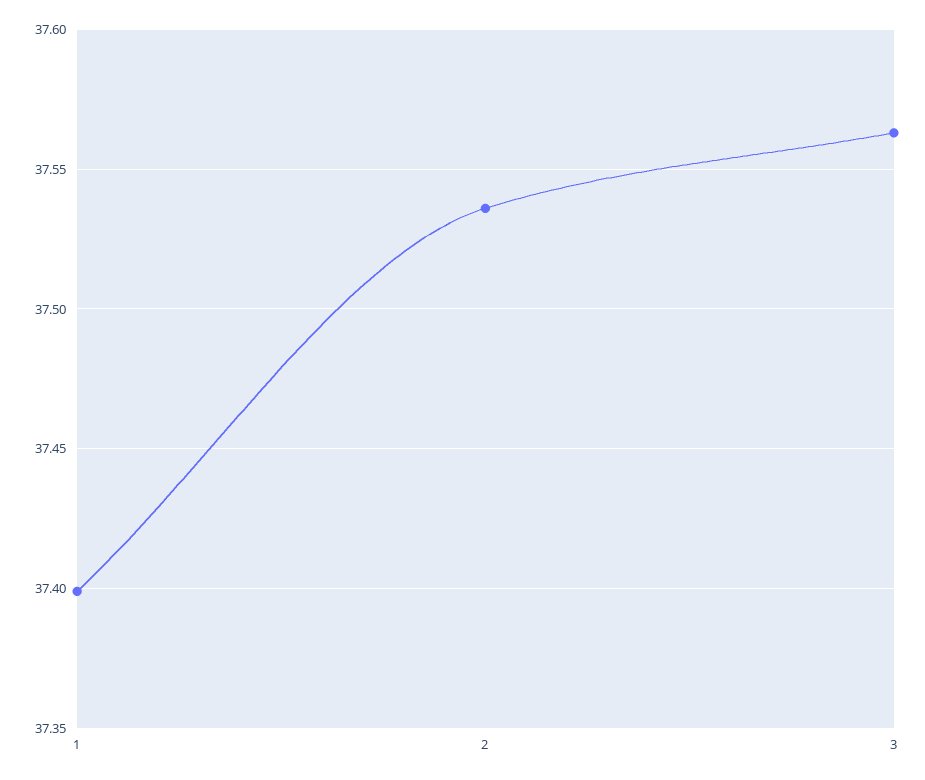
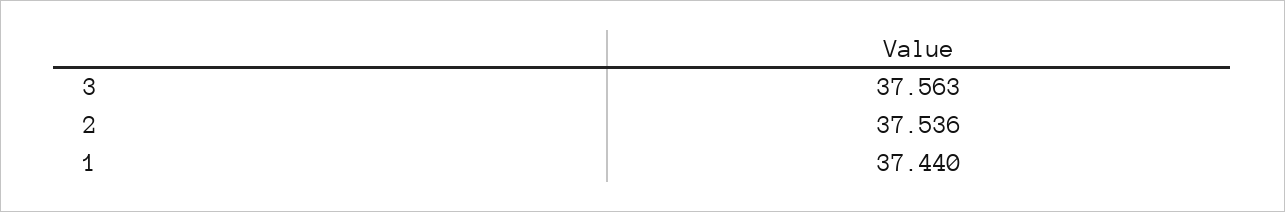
  {
-   "1": 37.4,
+   "1": 37.44,
    "2": 37.536,
    "3": 37.563
  }

